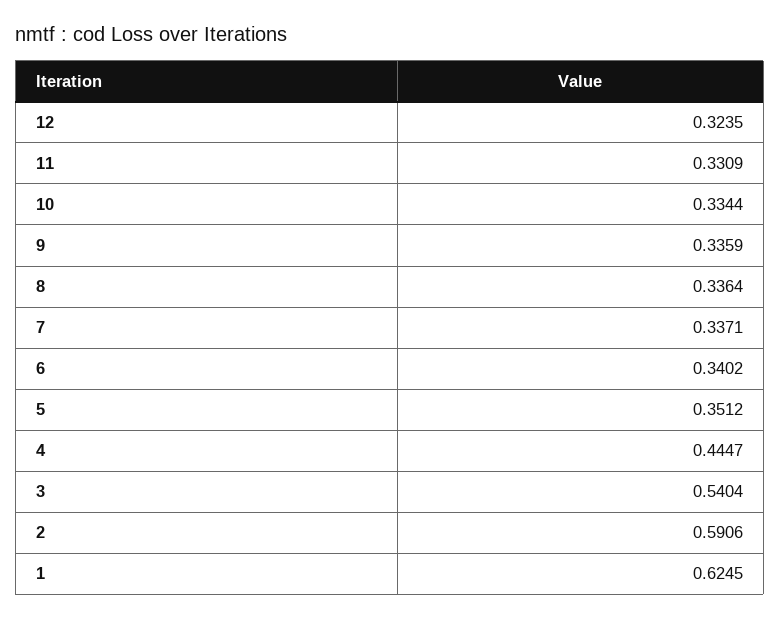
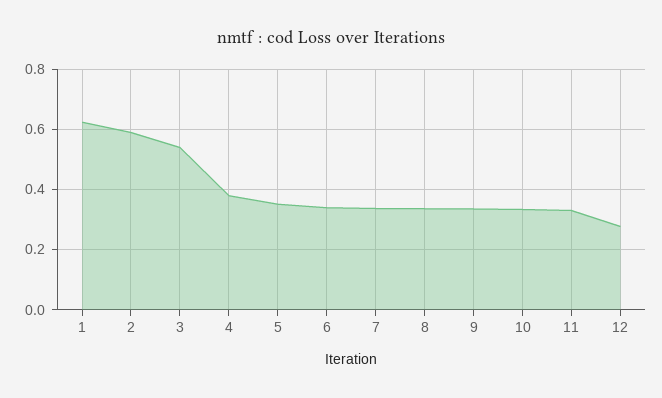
  {
-   "12": 0.3235,
+   "12": 0.28,
    "11": 0.3309,
    "10": 0.3344,
    "9": 0.3359,
    "8": 0.3364,
    "7": 0.3371,
    "6": 0.3402,
    "5": 0.3512,
-   "4": 0.4447,
+   "4": 0.38,
    "3": 0.5404,
    "2": 0.5906,
    "1": 0.6245
  }

